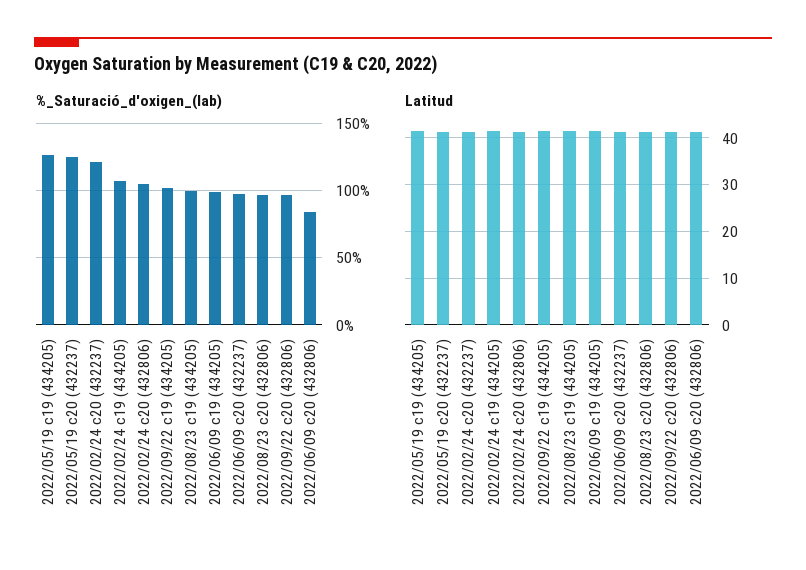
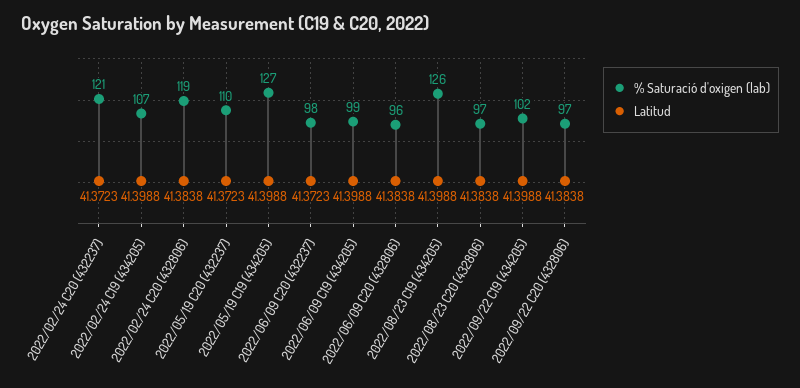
  {
    "%_Saturació_d'oxigen_(lab)": {
      "2022/05/19 c19 (434205)": 127,
-     "2022/05/19 c20 (432237)": 125,
+     "2022/05/19 c20 (432237)": 110,
      "2022/02/24 c20 (432237)": 121,
      "2022/02/24 c19 (434205)": 107,
-     "2022/02/24 c20 (432806)": 105,
+     "2022/02/24 c20 (432806)": 119,
      "2022/09/22 c19 (434205)": 102,
-     "2022/08/23 c19 (434205)": 100,
+     "2022/08/23 c19 (434205)": 126,
      "2022/06/09 c19 (434205)": 99,
      "2022/06/09 c20 (432237)": 98,
      "2022/08/23 c20 (432806)": 97,
      "2022/09/22 c20 (432806)": 97,
-     "2022/06/09 c20 (432806)": 85
+     "2022/06/09 c20 (432806)": 96
    },
    "Latitud": {
      "2022/05/19 c19 (434205)": 41.3988,
      "2022/05/19 c20 (432237)": 41.3723,
      "2022/02/24 c20 (432237)": 41.3723,
      "2022/02/24 c19 (434205)": 41.3988,
      "2022/02/24 c20 (432806)": 41.3838,
      "2022/09/22 c19 (434205)": 41.3988,
      "2022/08/23 c19 (434205)": 41.3988,
      "2022/06/09 c19 (434205)": 41.3988,
      "2022/06/09 c20 (432237)": 41.3723,
      "2022/08/23 c20 (432806)": 41.3838,
      "2022/09/22 c20 (432806)": 41.3838,
      "2022/06/09 c20 (432806)": 41.3838
    }
  }

